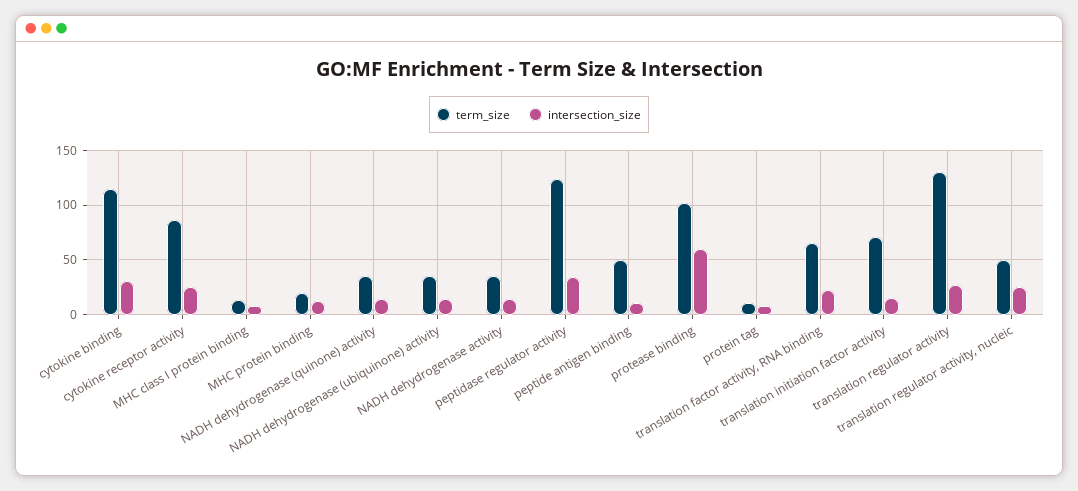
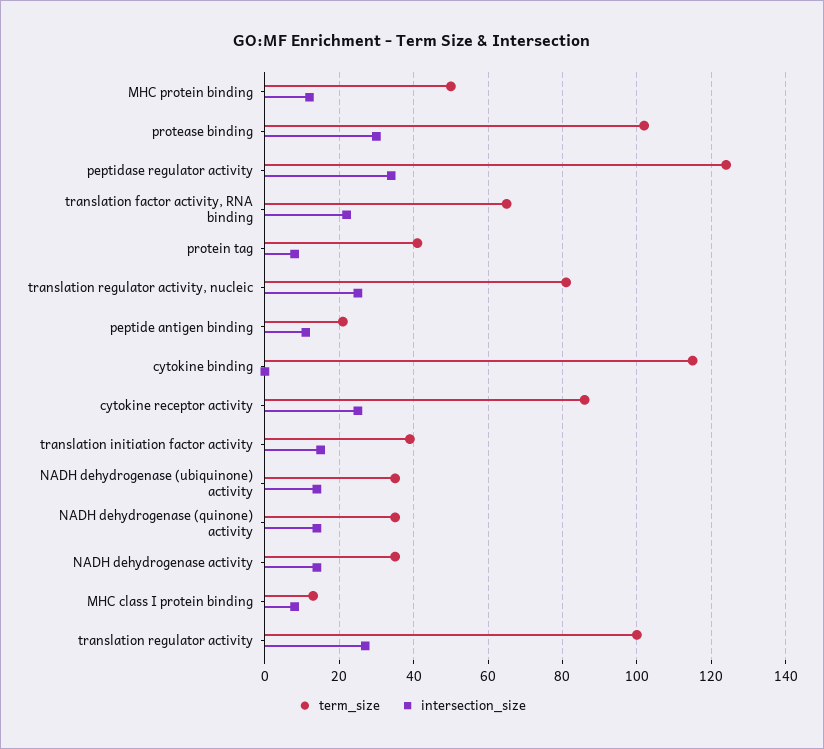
  {
    "term_size": {
      "cytokine binding": 115,
      "cytokine receptor activity": 85,
      "MHC class I protein binding": 15,
-     "MHC protein binding": 20,
+     "MHC protein binding": 50,
      "NADH dehydrogenase (quinone) activity": 35,
      "NADH dehydrogenase (ubiquinone) activity": 35,
      "NADH dehydrogenase activity": 35,
      "peptidase regulator activity": 125,
-     "peptide antigen binding": 50,
+     "peptide antigen binding": 20,
      "protease binding": 100,
-     "protein tag": 10,
+     "protein tag": 40,
      "translation factor activity, RNA binding": 65,
-     "translation initiation factor activity": 70,
+     "translation initiation factor activity": 40,
-     "translation regulator activity": 130,
+     "translation regulator activity": 100,
-     "translation regulator activity, nucleic": 50
+     "translation regulator activity, nucleic": 80
    },
    "intersection_size": {
-     "cytokine binding": 30,
+     "cytokine binding": 0,
      "cytokine receptor activity": 25,
      "MHC class I protein binding": 10,
      "MHC protein binding": 10,
      "NADH dehydrogenase (quinone) activity": 15,
      "NADH dehydrogenase (ubiquinone) activity": 15,
      "NADH dehydrogenase activity": 15,
      "peptidase regulator activity": 35,
      "peptide antigen binding": 10,
-     "protease binding": 60,
+     "protease binding": 30,
      "protein tag": 10,
      "translation factor activity, RNA binding": 20,
      "translation initiation factor activity": 15,
      "translation regulator activity": 25,
      "translation regulator activity, nucleic": 25
    }
  }

